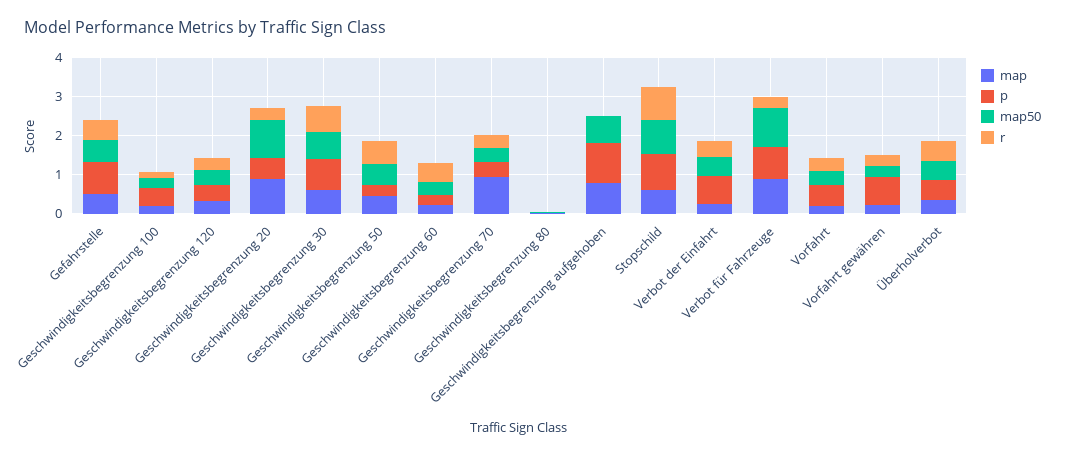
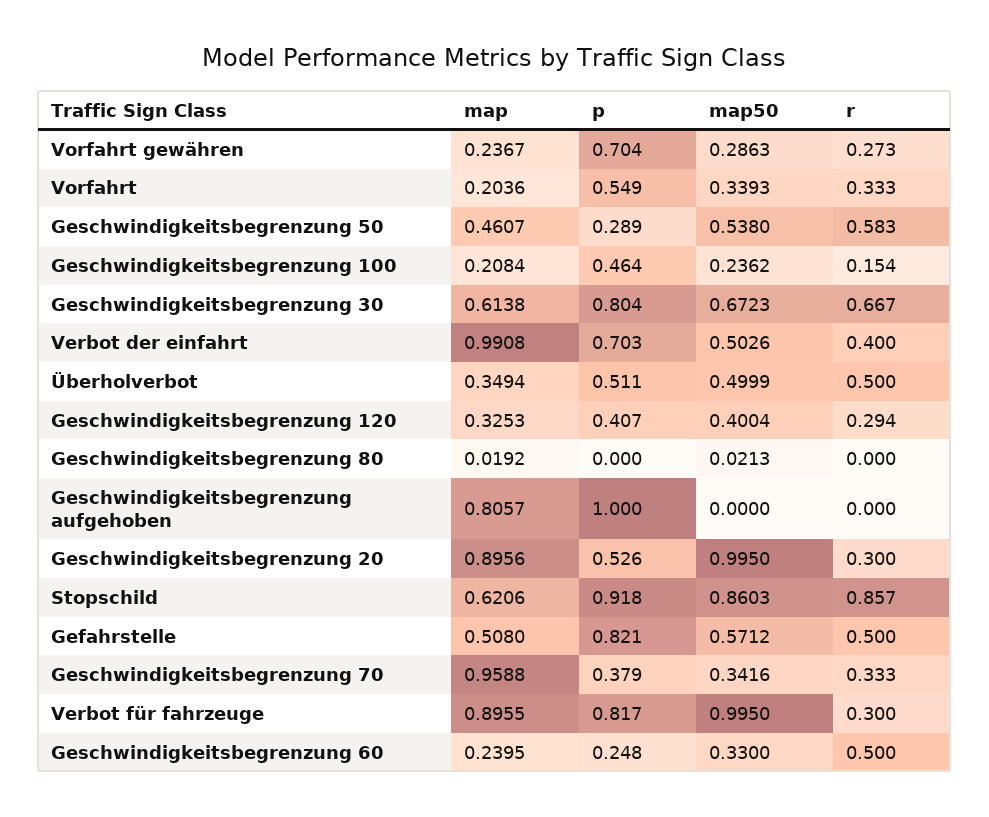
  {
    "map": {
      "Gefahrstelle": 0.508,
      "Geschwindigkeitsbegrenzung 100": 0.2084,
      "Geschwindigkeitsbegrenzung 120": 0.3253,
      "Geschwindigkeitsbegrenzung 20": 0.8956,
      "Geschwindigkeitsbegrenzung 30": 0.6138,
      "Geschwindigkeitsbegrenzung 50": 0.4607,
      "Geschwindigkeitsbegrenzung 60": 0.2395,
      "Geschwindigkeitsbegrenzung 70": 0.9588,
      "Geschwindigkeitsbegrenzung 80": 0.0192,
      "Geschwindigkeitsbegrenzung aufgehoben": 0.8057,
      "Stopschild": 0.6206,
-     "Verbot der Einfahrt": 0.25,
+     "Verbot der Einfahrt": 0.9908,
      "Verbot für Fahrzeuge": 0.8955,
      "Vorfahrt": 0.2036,
      "Vorfahrt gewähren": 0.2367,
      "Überholverbot": 0.3494
    },
    "p": {
      "Gefahrstelle": 0.821,
      "Geschwindigkeitsbegrenzung 100": 0.464,
      "Geschwindigkeitsbegrenzung 120": 0.407,
      "Geschwindigkeitsbegrenzung 20": 0.526,
      "Geschwindigkeitsbegrenzung 30": 0.804,
      "Geschwindigkeitsbegrenzung 50": 0.289,
      "Geschwindigkeitsbegrenzung 60": 0.248,
      "Geschwindigkeitsbegrenzung 70": 0.379,
      "Geschwindigkeitsbegrenzung 80": 0,
      "Geschwindigkeitsbegrenzung aufgehoben": 1,
      "Stopschild": 0.918,
      "Verbot der Einfahrt": 0.703,
      "Verbot für Fahrzeuge": 0.817,
      "Vorfahrt": 0.549,
      "Vorfahrt gewähren": 0.704,
      "Überholverbot": 0.511
    },
    "map50": {
      "Gefahrstelle": 0.5712,
      "Geschwindigkeitsbegrenzung 100": 0.2362,
      "Geschwindigkeitsbegrenzung 120": 0.4004,
      "Geschwindigkeitsbegrenzung 20": 0.995,
      "Geschwindigkeitsbegrenzung 30": 0.6723,
      "Geschwindigkeitsbegrenzung 50": 0.538,
      "Geschwindigkeitsbegrenzung 60": 0.33,
      "Geschwindigkeitsbegrenzung 70": 0.3416,
      "Geschwindigkeitsbegrenzung 80": 0.0213,
-     "Geschwindigkeitsbegrenzung aufgehoben": 0.75,
+     "Geschwindigkeitsbegrenzung aufgehoben": 0,
      "Stopschild": 0.8603,
      "Verbot der Einfahrt": 0.5026,
      "Verbot für Fahrzeuge": 0.995,
      "Vorfahrt": 0.3393,
      "Vorfahrt gewähren": 0.2863,
      "Überholverbot": 0.4999
    },
    "r": {
      "Gefahrstelle": 0.5,
      "Geschwindigkeitsbegrenzung 100": 0.154,
      "Geschwindigkeitsbegrenzung 120": 0.294,
      "Geschwindigkeitsbegrenzung 20": 0.3,
      "Geschwindigkeitsbegrenzung 30": 0.667,
      "Geschwindigkeitsbegrenzung 50": 0.583,
      "Geschwindigkeitsbegrenzung 60": 0.5,
      "Geschwindigkeitsbegrenzung 70": 0.333,
      "Geschwindigkeitsbegrenzung 80": 0,
      "Geschwindigkeitsbegrenzung aufgehoben": 0,
      "Stopschild": 0.857,
      "Verbot der Einfahrt": 0.4,
      "Verbot für Fahrzeuge": 0.3,
      "Vorfahrt": 0.333,
      "Vorfahrt gewähren": 0.273,
      "Überholverbot": 0.5
    }
  }

